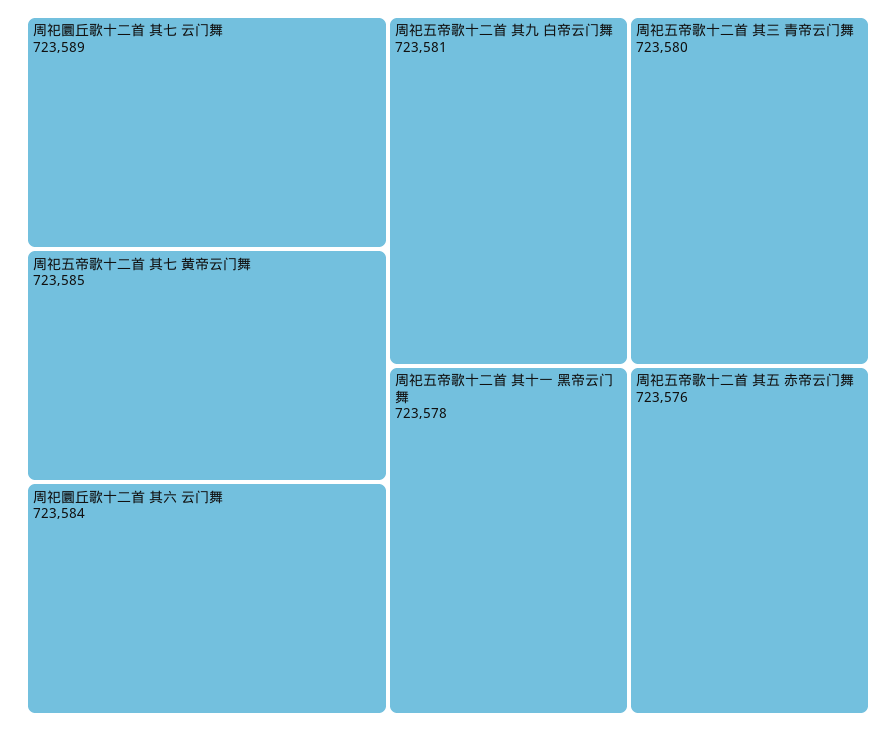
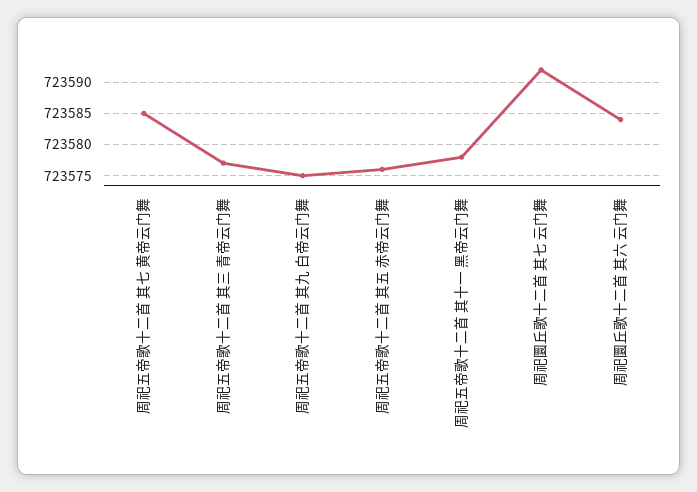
  {
-   "周祀圜丘歌十二首 其七 云门舞": 723589,
+   "周祀圜丘歌十二首 其七 云门舞": 723592,
    "周祀五帝歌十二首 其七 黄帝云门舞": 723585,
    "周祀圜丘歌十二首 其六 云门舞": 723584,
-   "周祀五帝歌十二首 其九 白帝云门舞": 723581,
+   "周祀五帝歌十二首 其九 白帝云门舞": 723575,
-   "周祀五帝歌十二首 其三 青帝云门舞": 723580,
+   "周祀五帝歌十二首 其三 青帝云门舞": 723577,
    "周祀五帝歌十二首 其十一 黑帝云门舞": 723578,
    "周祀五帝歌十二首 其五 赤帝云门舞": 723576
  }

